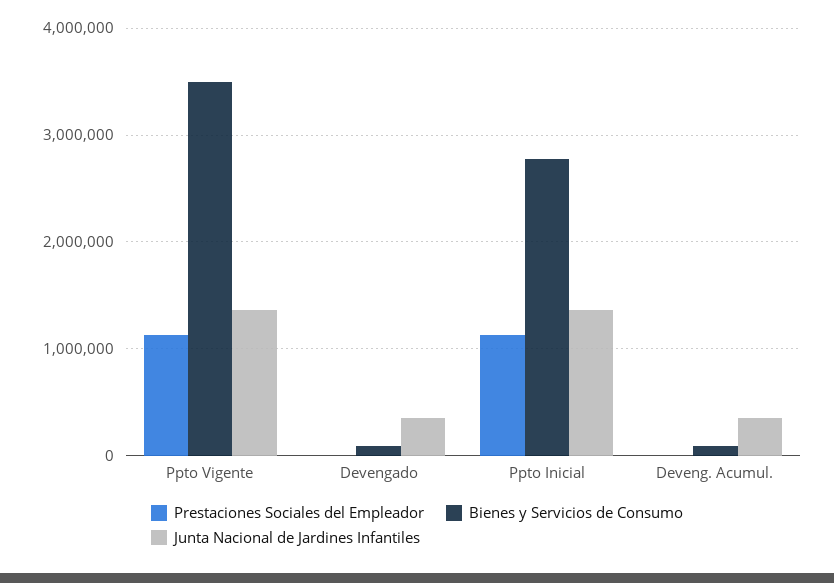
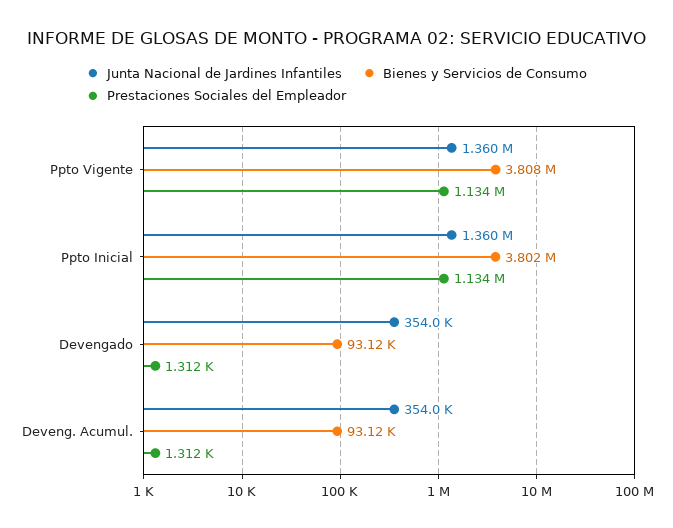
  {
    "Prestaciones Sociales del Empleador": {
      "Ppto Vigente": 1134000,
      "Devengado": 1312,
      "Ppto Inicial": 1134000,
      "Deveng. Acumul.": 1312
    },
    "Bienes y Servicios de Consumo": {
-     "Ppto Vigente": 3500000,
+     "Ppto Vigente": 3808000,
      "Devengado": 93120,
-     "Ppto Inicial": 2800000,
+     "Ppto Inicial": 3802000,
      "Deveng. Acumul.": 93120
    },
    "Junta Nacional de Jardines Infantiles": {
      "Ppto Vigente": 1360000,
      "Devengado": 354000,
      "Ppto Inicial": 1360000,
      "Deveng. Acumul.": 354000
    }
  }

